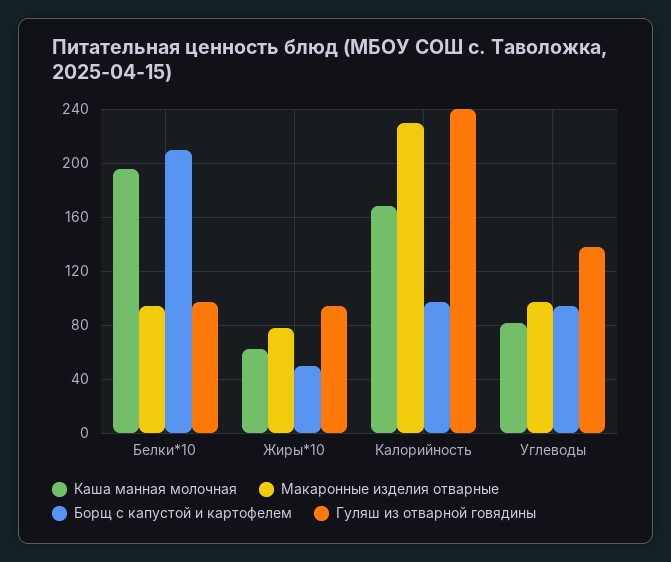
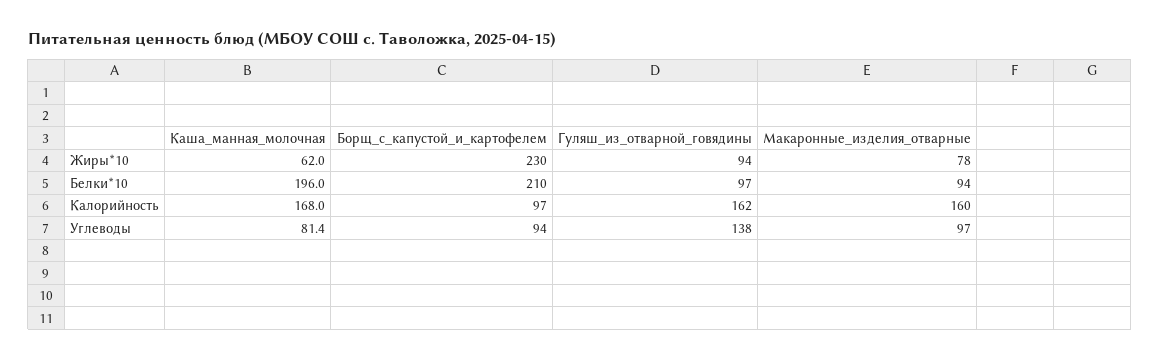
  {
    "Каша манная молочная": {
      "Белки*10": 196,
      "Жиры*10": 62,
      "Калорийность": 168,
      "Углеводы": 81.4
    },
    "Макаронные изделия отварные": {
      "Белки*10": 94,
      "Жиры*10": 78,
-     "Калорийность": 230,
+     "Калорийность": 160,
      "Углеводы": 97
    },
    "Борщ с капустой и картофелем": {
      "Белки*10": 210,
-     "Жиры*10": 50,
+     "Жиры*10": 230,
      "Калорийность": 97,
      "Углеводы": 94
    },
    "Гуляш из отварной говядины": {
      "Белки*10": 97,
      "Жиры*10": 94,
-     "Калорийность": 240,
+     "Калорийность": 162,
      "Углеводы": 138
    }
  }

